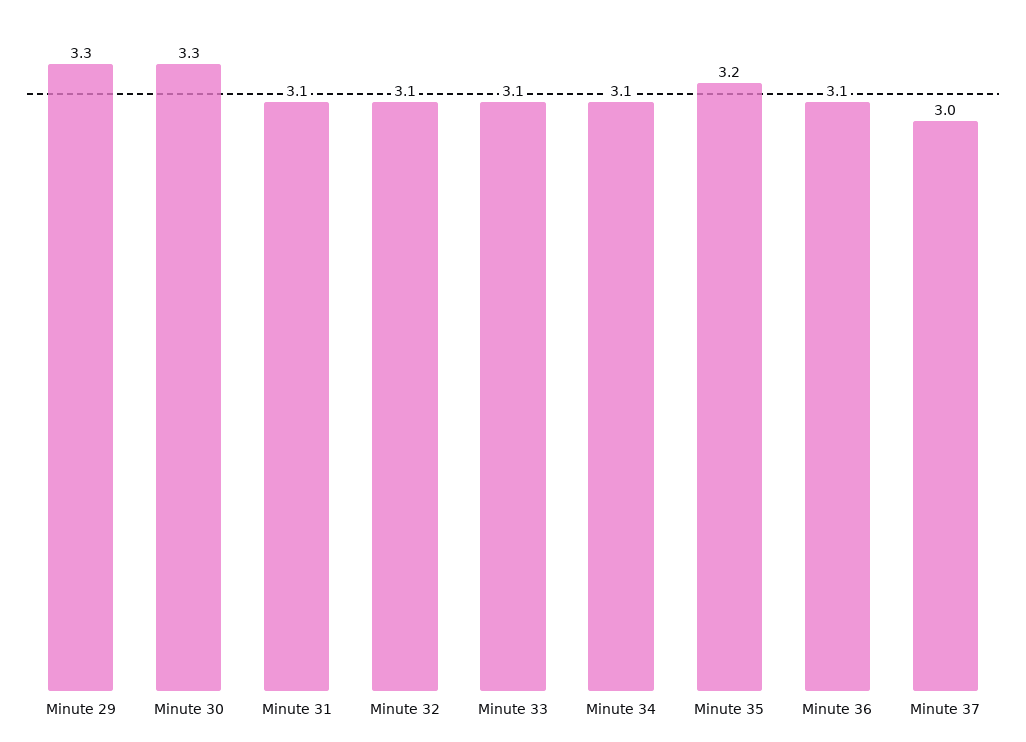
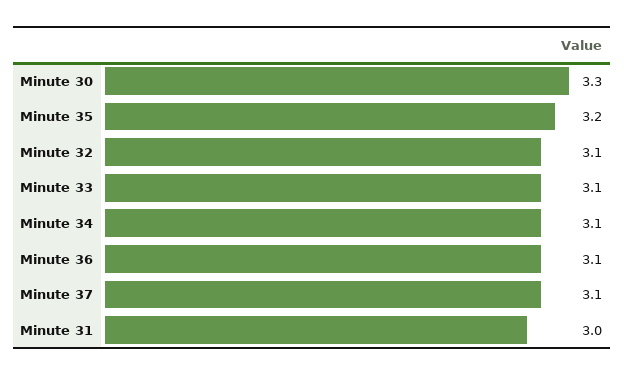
  {
-   "Minute 29": 3.3,
    "Minute 30": 3.3,
-   "Minute 31": 3.1,
+   "Minute 31": 3,
    "Minute 32": 3.1,
    "Minute 33": 3.1,
    "Minute 34": 3.1,
    "Minute 35": 3.2,
    "Minute 36": 3.1,
-   "Minute 37": 3
+   "Minute 37": 3.1
  }

